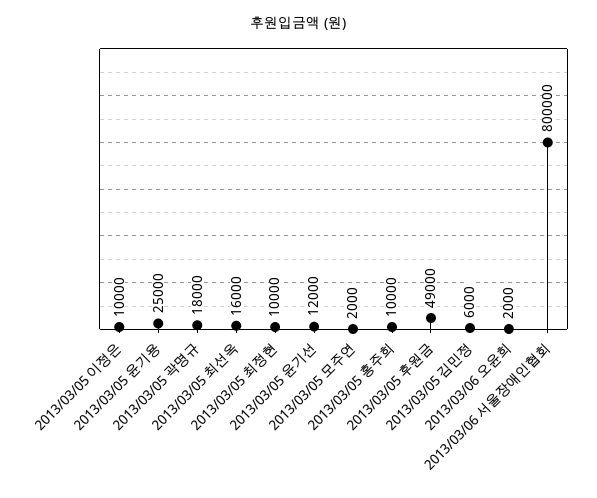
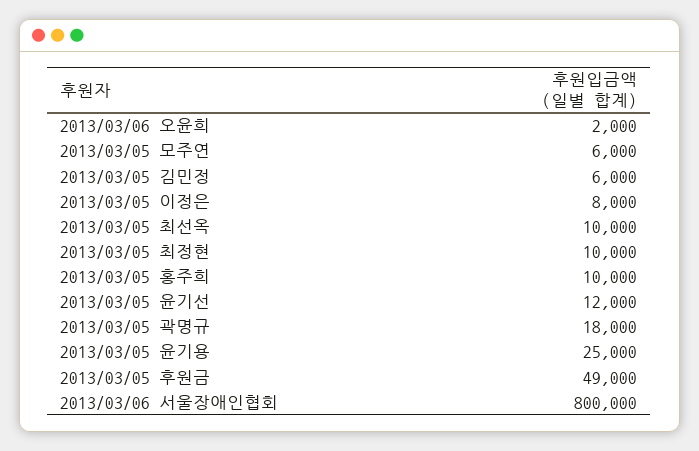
  {
-   "2013/03/05 이정은": 10000,
+   "2013/03/05 이정은": 8000,
    "2013/03/05 윤기용": 25000,
    "2013/03/05 곽명규": 18000,
-   "2013/03/05 최선옥": 16000,
+   "2013/03/05 최선옥": 10000,
    "2013/03/05 최정현": 10000,
    "2013/03/05 윤기선": 12000,
-   "2013/03/05 모주연": 2000,
+   "2013/03/05 모주연": 6000,
    "2013/03/05 홍주희": 10000,
    "2013/03/05 후원금": 49000,
    "2013/03/05 김민정": 6000,
    "2013/03/06 오윤희": 2000,
    "2013/03/06 서울장애인협회": 800000
  }

